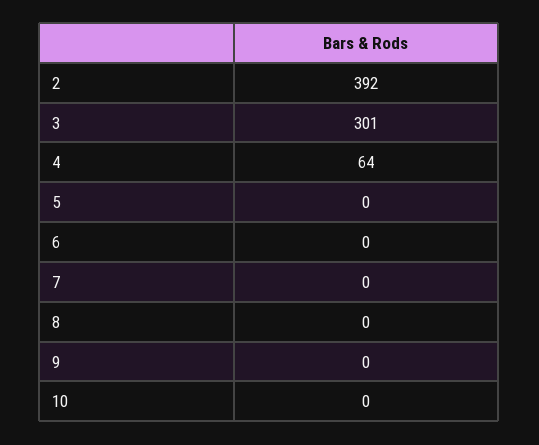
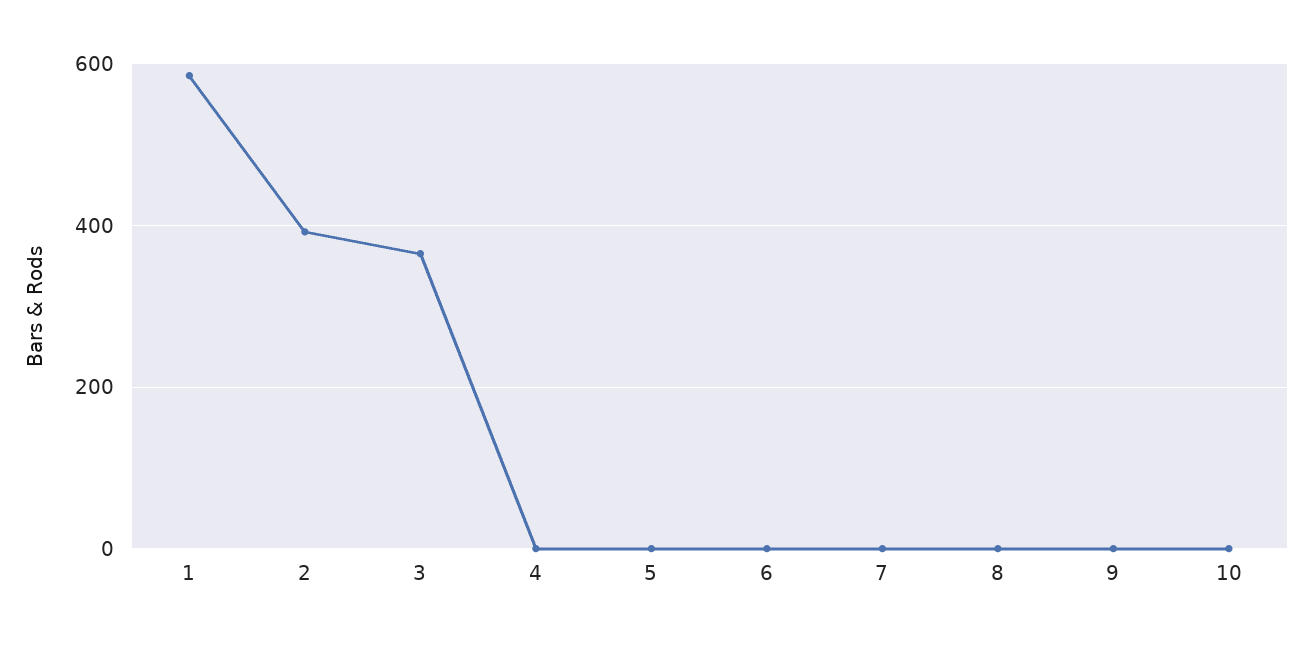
  {
    "2": 392,
-   "3": 301,
+   "3": 360,
-   "4": 64,
+   "4": 0,
    "5": 0,
    "6": 0,
    "7": 0,
    "8": 0,
    "9": 0,
-   "10": 0
+   "10": 0,
+   "1": 580
  }

